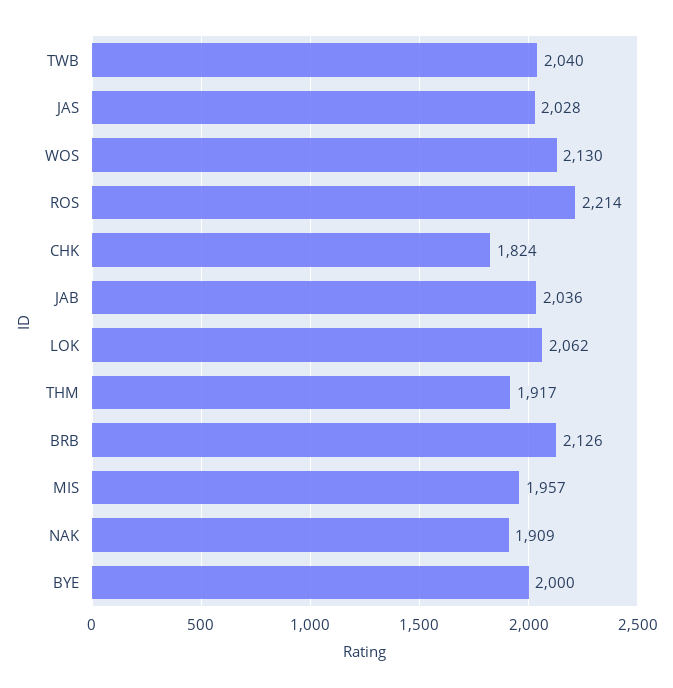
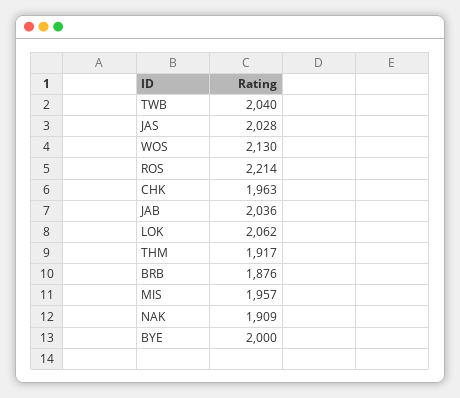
  {
    "TWB": 2040,
    "JAS": 2028,
    "WOS": 2130,
    "ROS": 2214,
-   "CHK": 1824,
+   "CHK": 1963,
    "JAB": 2036,
    "LOK": 2062,
    "THM": 1917,
-   "BRB": 2126,
+   "BRB": 1876,
    "MIS": 1957,
    "NAK": 1909,
    "BYE": 2000
  }

